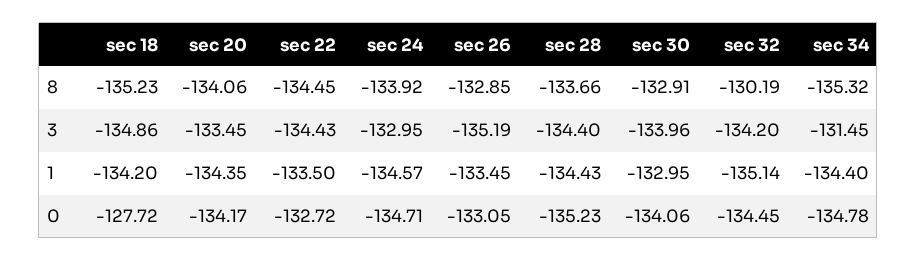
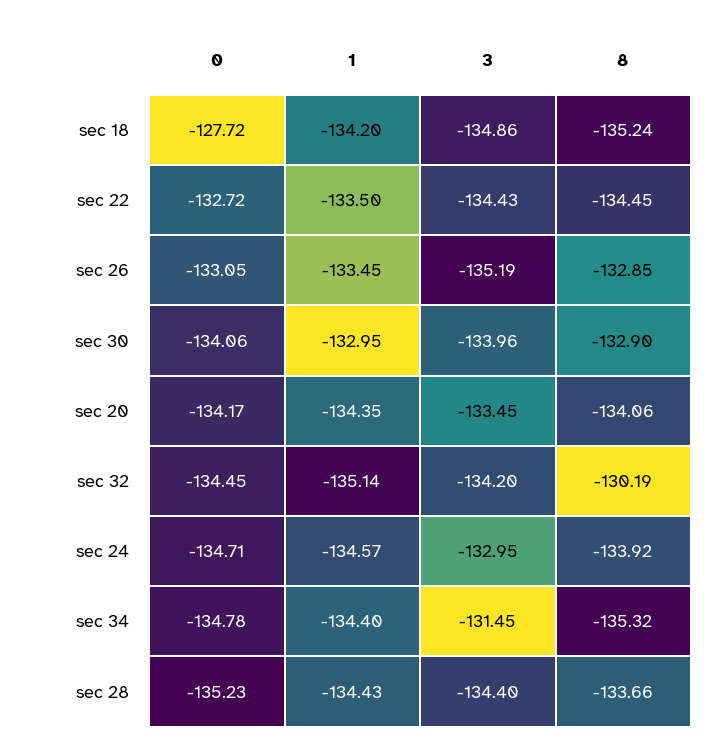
  {
    "sec 18": {
-     "8": -135.23,
+     "8": -135.24,
      "3": -134.86,
      "1": -134.2,
      "0": -127.72
    },
    "sec 20": {
      "8": -134.06,
      "3": -133.45,
      "1": -134.35,
      "0": -134.17
    },
    "sec 22": {
      "8": -134.45,
      "3": -134.43,
      "1": -133.5,
      "0": -132.72
    },
    "sec 24": {
      "8": -133.92,
      "3": -132.95,
      "1": -134.57,
      "0": -134.71
    },
    "sec 26": {
      "8": -132.85,
      "3": -135.19,
      "1": -133.45,
      "0": -133.05
    },
    "sec 28": {
      "8": -133.66,
      "3": -134.4,
      "1": -134.43,
      "0": -135.23
    },
    "sec 30": {
-     "8": -132.91,
+     "8": -132.9,
      "3": -133.96,
      "1": -132.95,
      "0": -134.06
    },
    "sec 32": {
      "8": -130.19,
      "3": -134.2,
      "1": -135.14,
      "0": -134.45
    },
    "sec 34": {
      "8": -135.32,
      "3": -131.45,
      "1": -134.4,
      "0": -134.78
    }
  }

